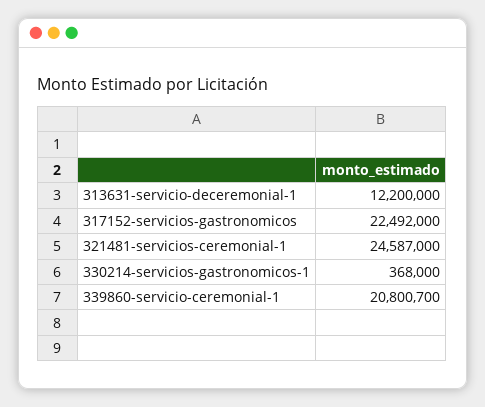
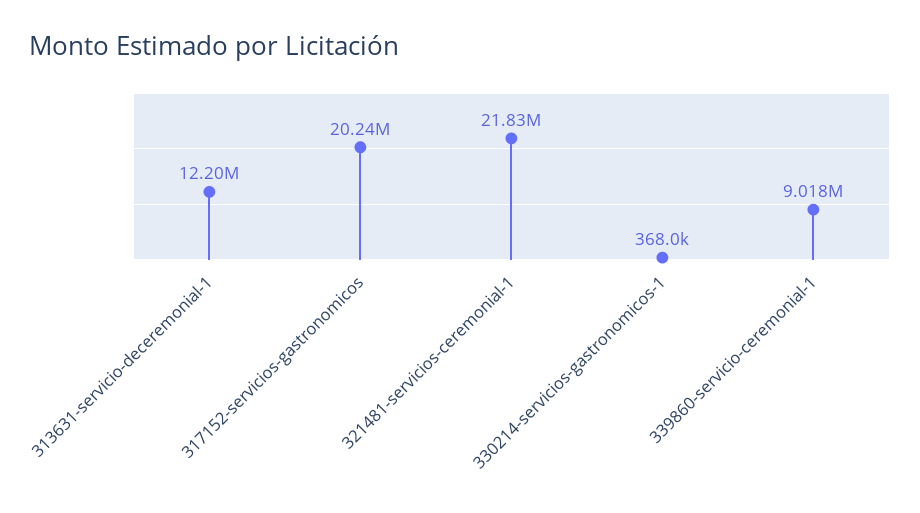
  {
    "313631-servicio-deceremonial-1": 12200000,
-   "317152-servicios-gastronomicos": 22492000,
+   "317152-servicios-gastronomicos": 20240000,
-   "321481-servicios-ceremonial-1": 24587000,
+   "321481-servicios-ceremonial-1": 21830000,
    "330214-servicios-gastronomicos-1": 368000,
-   "339860-servicio-ceremonial-1": 20800700
+   "339860-servicio-ceremonial-1": 9018000
  }

